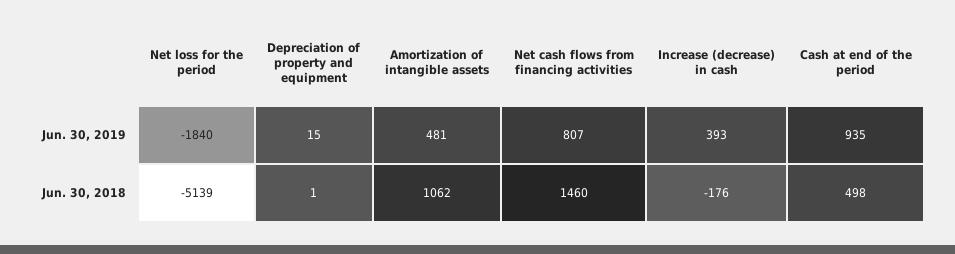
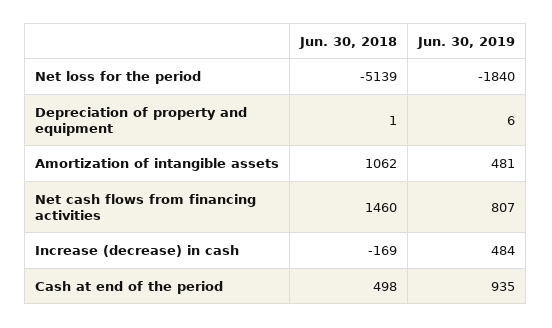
  {
    "Net loss for the period": {
      "Jun. 30, 2019": -1840,
      "Jun. 30, 2018": -5139
    },
    "Depreciation of property and equipment": {
-     "Jun. 30, 2019": 15,
+     "Jun. 30, 2019": 6,
      "Jun. 30, 2018": 1
    },
    "Amortization of intangible assets": {
      "Jun. 30, 2019": 481,
      "Jun. 30, 2018": 1062
    },
    "Net cash flows from financing activities": {
      "Jun. 30, 2019": 807,
      "Jun. 30, 2018": 1460
    },
    "Increase (decrease) in cash": {
-     "Jun. 30, 2019": 393,
+     "Jun. 30, 2019": 484,
-     "Jun. 30, 2018": -176
+     "Jun. 30, 2018": -169
    },
    "Cash at end of the period": {
      "Jun. 30, 2019": 935,
      "Jun. 30, 2018": 498
    }
  }

